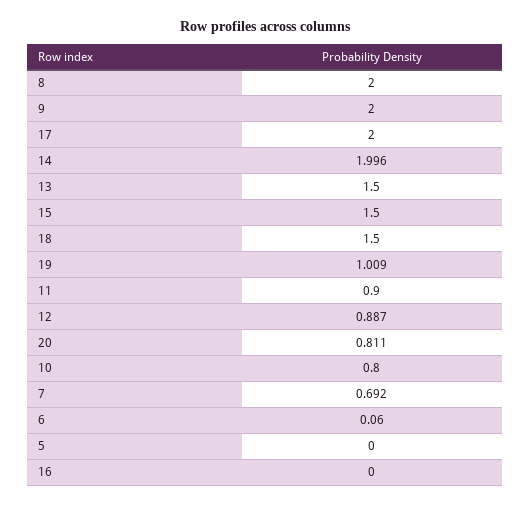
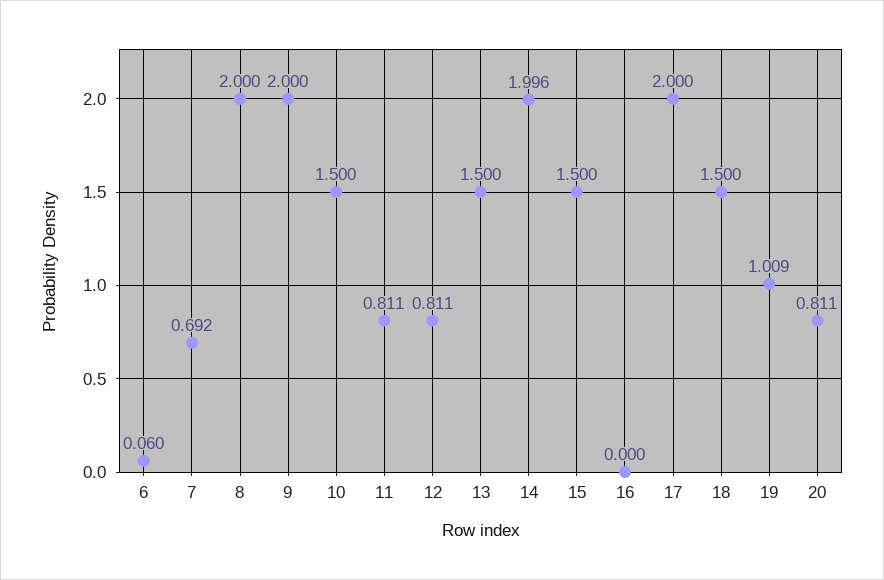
  {
    "8": 2,
    "9": 2,
    "17": 2,
    "14": 1.996,
    "13": 1.5,
    "15": 1.5,
    "18": 1.5,
    "19": 1.009,
-   "11": 0.9,
+   "11": 0.811,
-   "12": 0.887,
+   "12": 0.811,
    "20": 0.811,
-   "10": 0.8,
+   "10": 1.5,
    "7": 0.692,
    "6": 0.06,
-   "5": 0,
    "16": 0
  }

